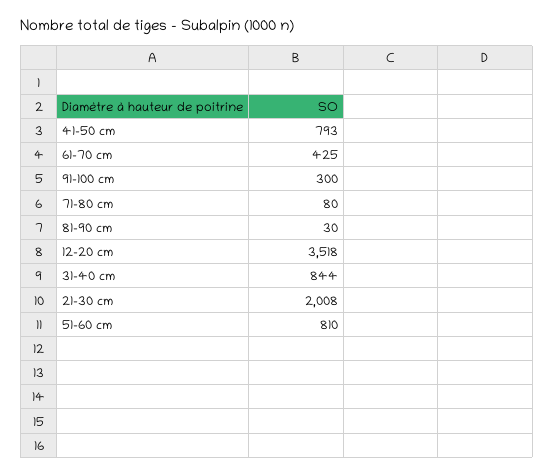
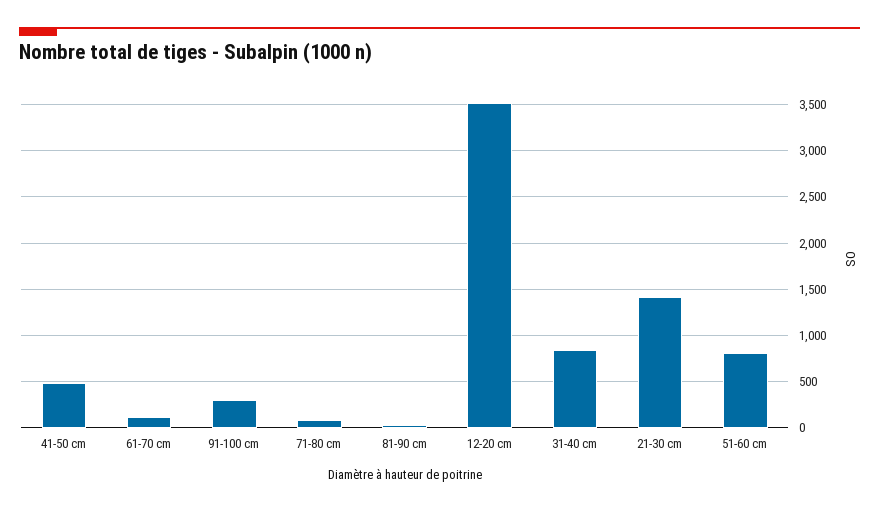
  {
-   "41-50 cm": 793,
+   "41-50 cm": 500,
-   "61-70 cm": 425,
+   "61-70 cm": 100,
    "91-100 cm": 300,
    "71-80 cm": 80,
    "81-90 cm": 30,
    "12-20 cm": 3518,
    "31-40 cm": 844,
-   "21-30 cm": 2008,
+   "21-30 cm": 1400,
    "51-60 cm": 810
  }

